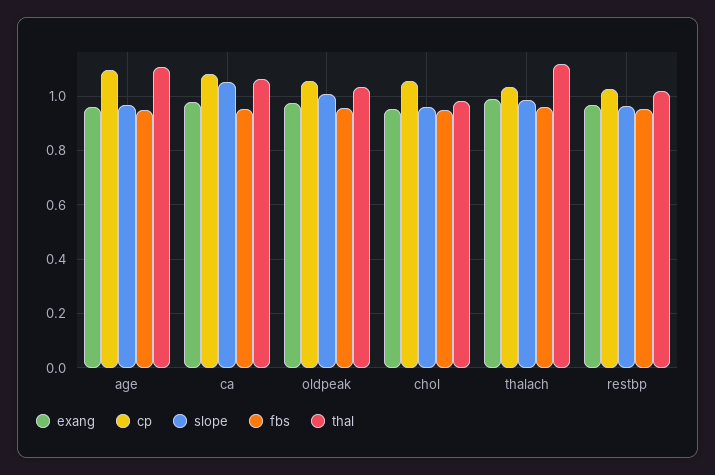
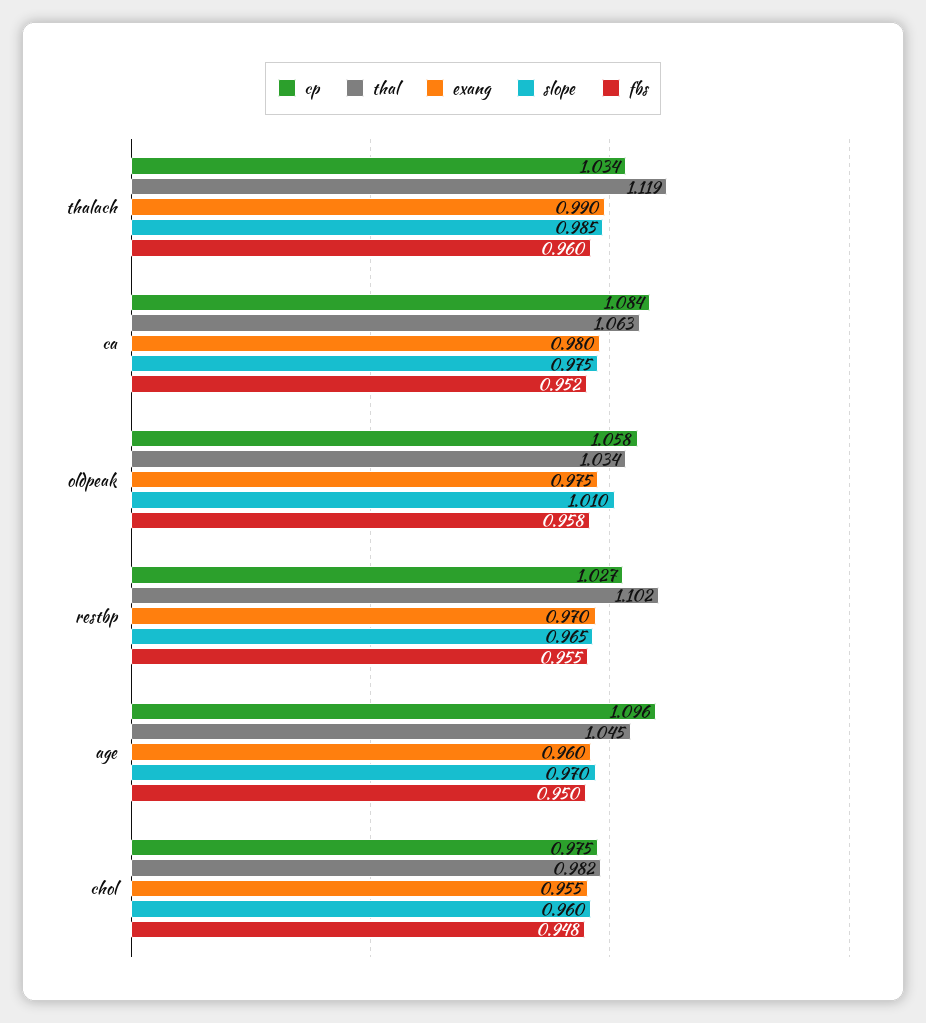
  {
    "exang": {
      "age": 0.96,
      "ca": 0.98,
      "oldpeak": 0.975,
      "chol": 0.955,
      "thalach": 0.99,
      "restbp": 0.97
    },
    "cp": {
      "age": 1.096,
      "ca": 1.084,
      "oldpeak": 1.058,
-     "chol": 1.05,
+     "chol": 0.975,
      "thalach": 1.034,
      "restbp": 1.027
    },
    "slope": {
      "age": 0.97,
-     "ca": 1.05,
+     "ca": 0.975,
      "oldpeak": 1.01,
      "chol": 0.96,
      "thalach": 0.985,
      "restbp": 0.965
    },
    "fbs": {
      "age": 0.95,
      "ca": 0.952,
      "oldpeak": 0.958,
      "chol": 0.948,
      "thalach": 0.96,
      "restbp": 0.955
    },
    "thal": {
-     "age": 1.1,
+     "age": 1.045,
      "ca": 1.063,
      "oldpeak": 1.034,
      "chol": 0.982,
      "thalach": 1.119,
-     "restbp": 1.025
+     "restbp": 1.102
    }
  }

